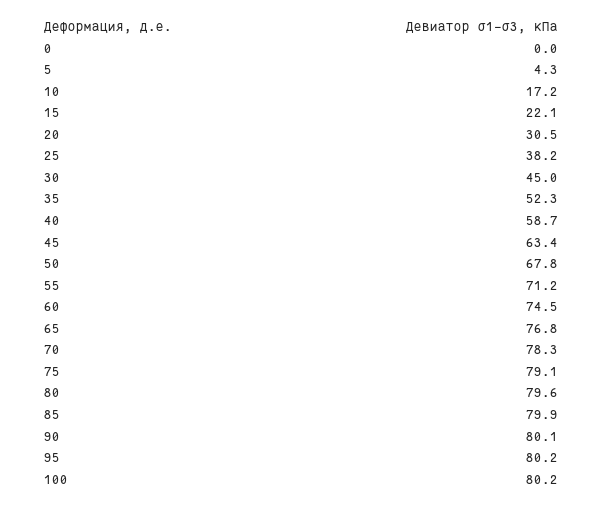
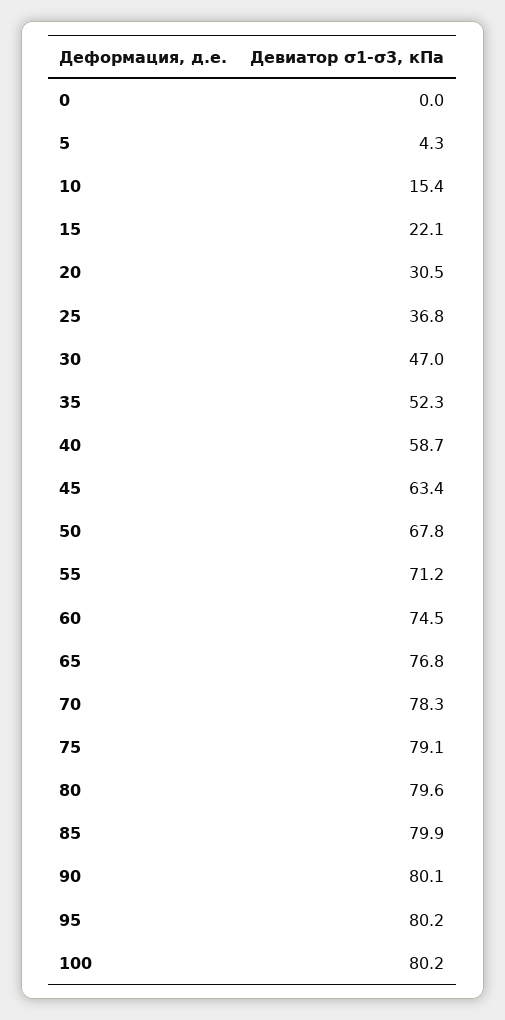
  {
    "0": 0,
    "5": 4.3,
-   "10": 17.2,
+   "10": 15.4,
    "15": 22.1,
    "20": 30.5,
-   "25": 38.2,
+   "25": 36.8,
-   "30": 45,
+   "30": 47,
    "35": 52.3,
    "40": 58.7,
    "45": 63.4,
    "50": 67.8,
    "55": 71.2,
    "60": 74.5,
    "65": 76.8,
    "70": 78.3,
    "75": 79.1,
    "80": 79.6,
    "85": 79.9,
    "90": 80.1,
    "95": 80.2,
    "100": 80.2
  }

